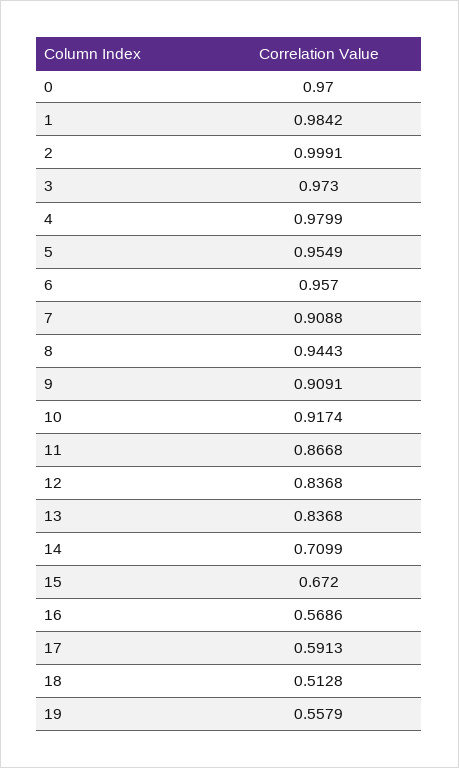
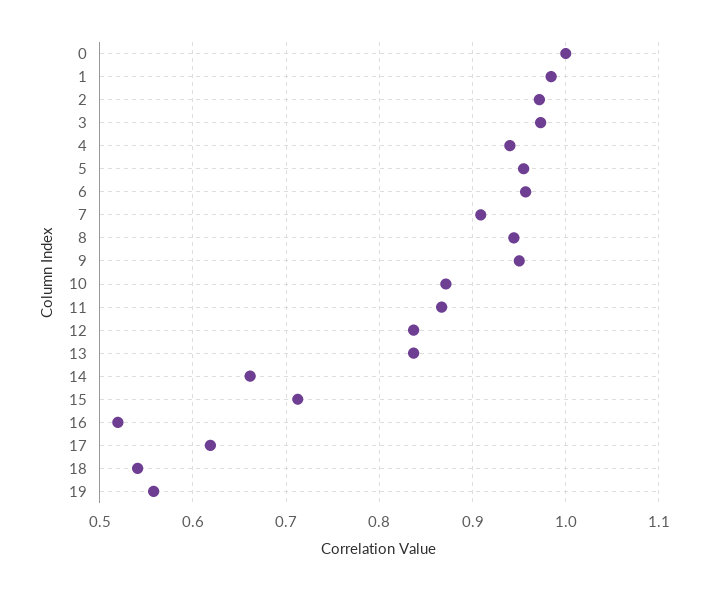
  {
-   "0": 0.97,
+   "0": 1,
    "1": 0.9842,
-   "2": 0.9991,
+   "2": 0.97,
    "3": 0.973,
-   "4": 0.9799,
+   "4": 0.94,
    "5": 0.9549,
    "6": 0.957,
    "7": 0.9088,
    "8": 0.9443,
-   "9": 0.9091,
+   "9": 0.95,
-   "10": 0.9174,
+   "10": 0.87,
    "11": 0.8668,
    "12": 0.8368,
    "13": 0.8368,
-   "14": 0.7099,
+   "14": 0.66,
-   "15": 0.672,
+   "15": 0.71,
-   "16": 0.5686,
+   "16": 0.52,
-   "17": 0.5913,
+   "17": 0.62,
-   "18": 0.5128,
+   "18": 0.54,
    "19": 0.5579
  }

